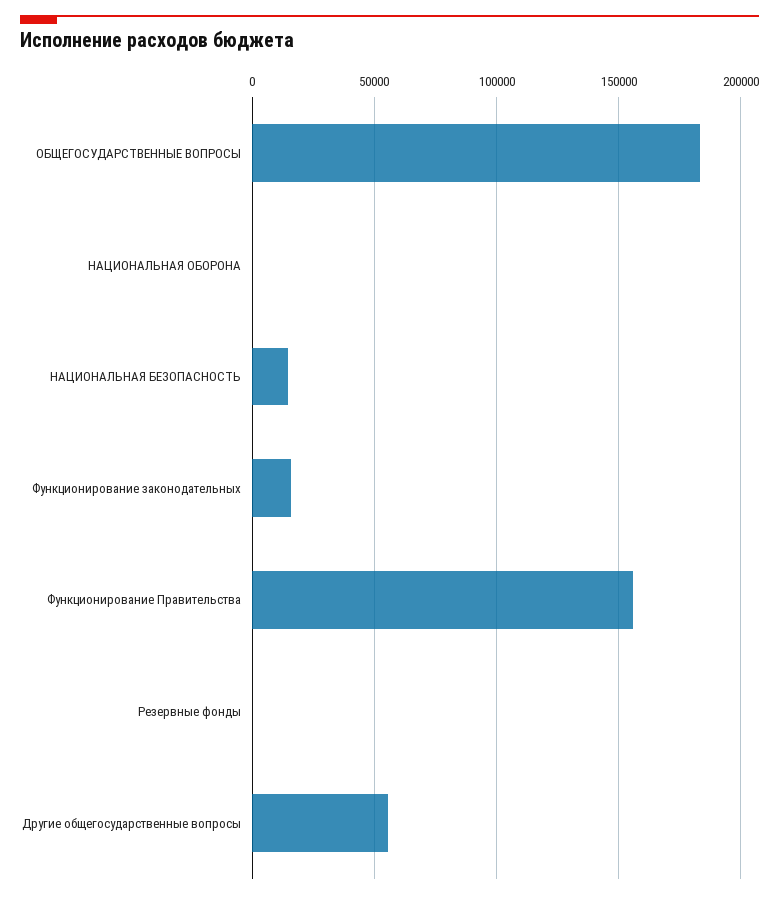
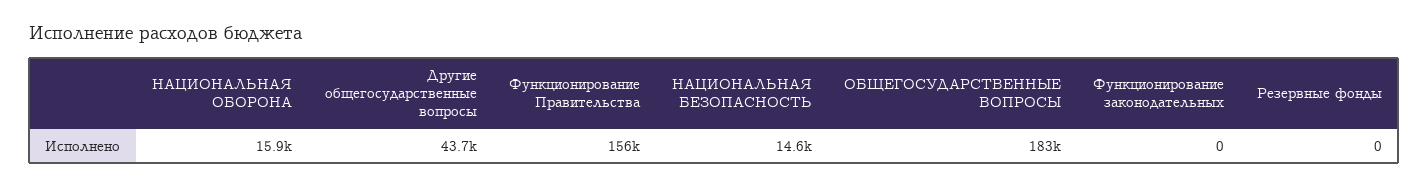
  {
    "ОБЩЕГОСУДАРСТВЕННЫЕ ВОПРОСЫ": 183000,
-   "НАЦИОНАЛЬНАЯ ОБОРОНА": 0,
+   "НАЦИОНАЛЬНАЯ ОБОРОНА": 15900,
    "НАЦИОНАЛЬНАЯ БЕЗОПАСНОСТЬ": 14600,
-   "Функционирование законодательных": 15000,
+   "Функционирование законодательных": 0,
    "Функционирование Правительства": 156000,
    "Резервные фонды": 0,
-   "Другие общегосударственные вопросы": 55000
+   "Другие общегосударственные вопросы": 43700
  }

